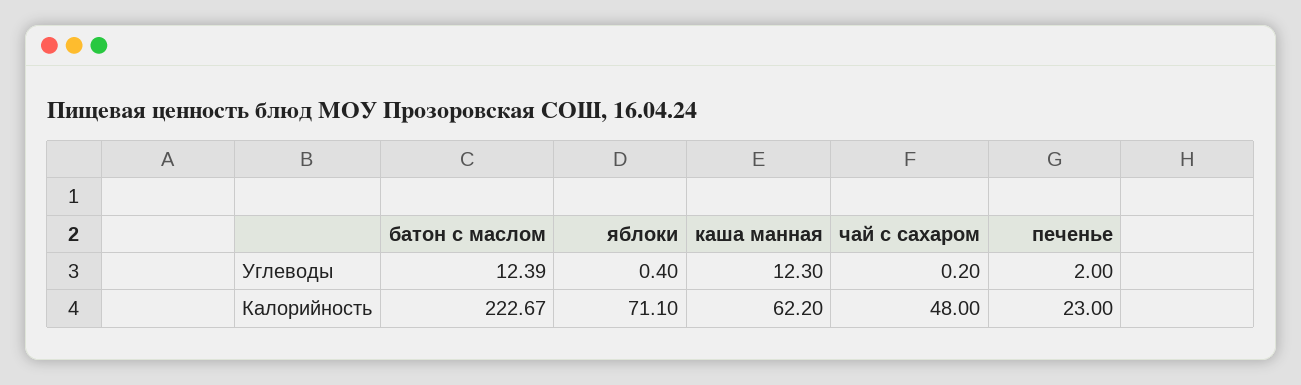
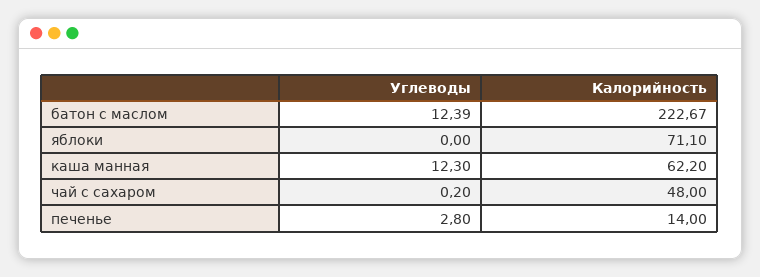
  {
    "батон с маслом": {
      "Углеводы": 12.39,
      "Калорийность": 222.67
    },
    "яблоки": {
-     "Углеводы": 0.4,
+     "Углеводы": 0,
      "Калорийность": 71.1
    },
    "каша манная": {
      "Углеводы": 12.3,
      "Калорийность": 62.2
    },
    "чай с сахаром": {
      "Углеводы": 0.2,
      "Калорийность": 48
    },
    "печенье": {
-     "Углеводы": 2,
+     "Углеводы": 2.8,
-     "Калорийность": 23
+     "Калорийность": 14
    }
  }

